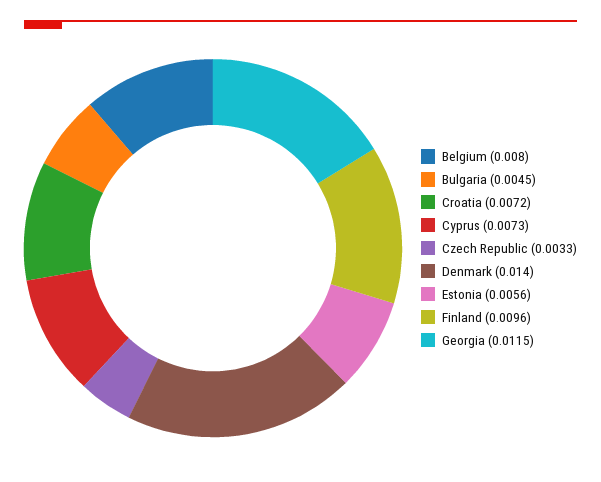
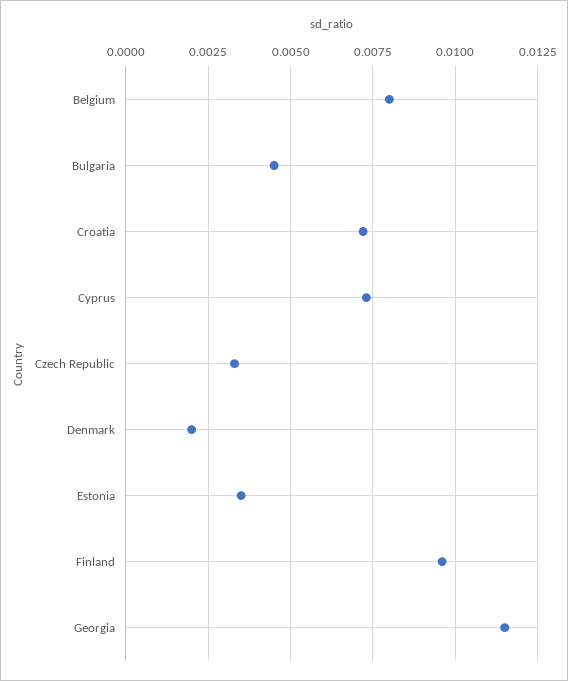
  {
    "Belgium": 0.008,
    "Bulgaria": 0.0045,
    "Croatia": 0.0072,
    "Cyprus": 0.0073,
    "Czech Republic": 0.0033,
-   "Denmark": 0.014,
+   "Denmark": 0.002,
-   "Estonia": 0.0056,
+   "Estonia": 0.0035,
    "Finland": 0.0096,
    "Georgia": 0.0115
  }

